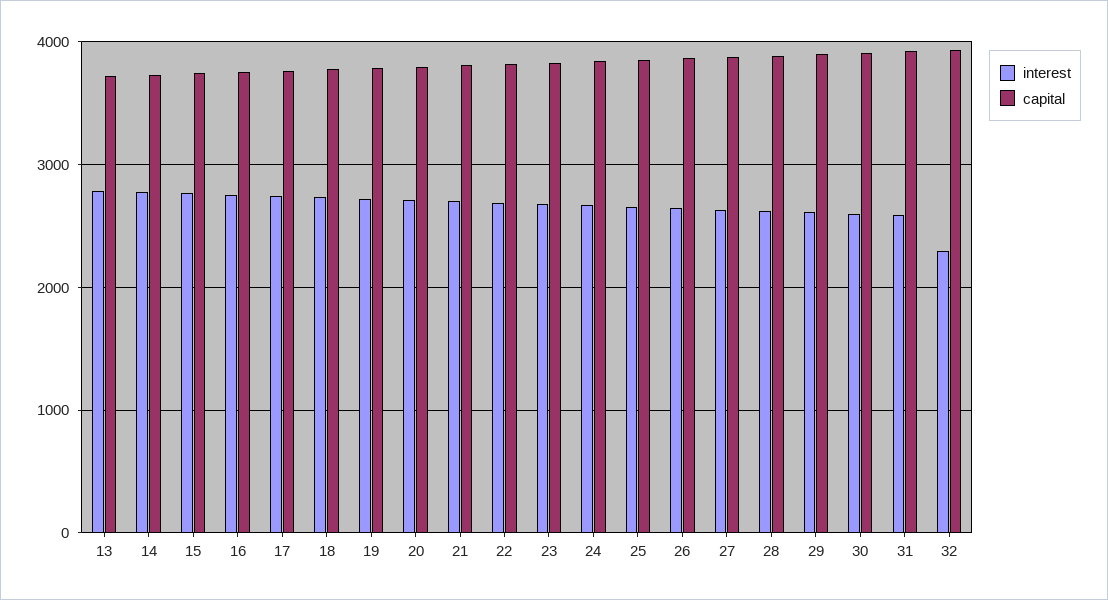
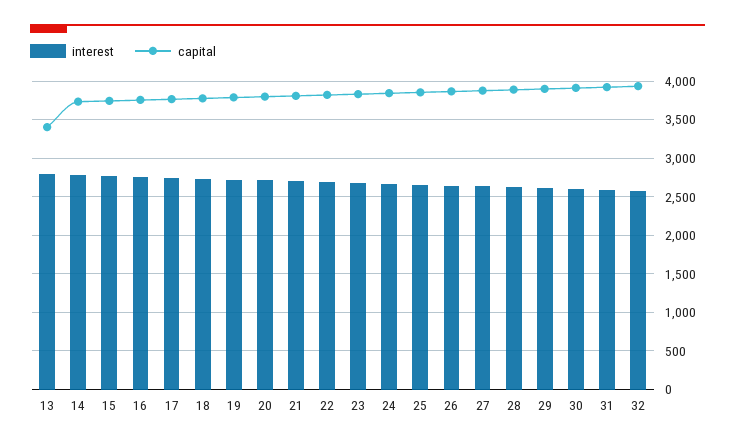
  {
    "interest": {
      "13": 2800,
      "14": 2800,
      "15": 2800,
      "16": 2800,
      "17": 2700,
      "18": 2700,
      "19": 2700,
      "20": 2700,
      "21": 2700,
      "22": 2700,
      "23": 2700,
      "24": 2700,
      "25": 2700,
      "26": 2600,
      "27": 2600,
      "28": 2600,
      "29": 2600,
      "30": 2600,
      "31": 2600,
-     "32": 2300
+     "32": 2600
    },
    "capital": {
-     "13": 3700,
+     "13": 3400,
      "14": 3700,
      "15": 3700,
      "16": 3800,
      "17": 3800,
      "18": 3800,
      "19": 3800,
      "20": 3800,
      "21": 3800,
      "22": 3800,
      "23": 3800,
      "24": 3800,
      "25": 3900,
      "26": 3900,
      "27": 3900,
      "28": 3900,
      "29": 3900,
      "30": 3900,
      "31": 3900,
      "32": 3900
    }
  }

